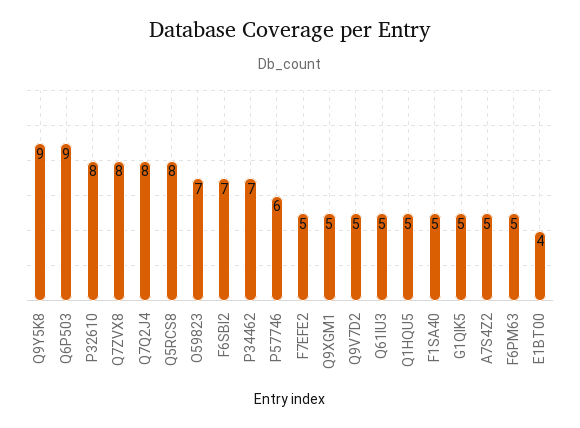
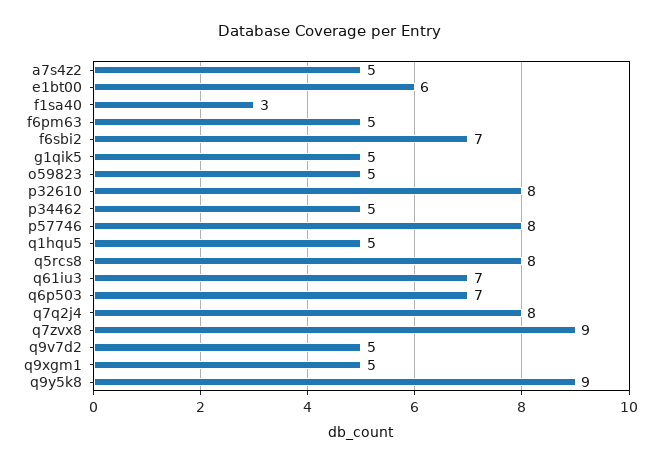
  {
    "Q9Y5K8": 9,
-   "Q6P503": 9,
+   "Q6P503": 7,
    "P32610": 8,
-   "Q7ZVX8": 8,
+   "Q7ZVX8": 9,
    "Q7Q2J4": 8,
    "Q5RCS8": 8,
-   "O59823": 7,
+   "O59823": 5,
    "F6SBI2": 7,
-   "P34462": 7,
+   "P34462": 5,
-   "P57746": 6,
+   "P57746": 8,
-   "F7EFE2": 5,
    "Q9XGM1": 5,
    "Q9V7D2": 5,
-   "Q61IU3": 5,
+   "Q61IU3": 7,
    "Q1HQU5": 5,
-   "F1SA40": 5,
+   "F1SA40": 3,
    "G1QIK5": 5,
    "A7S4Z2": 5,
    "F6PM63": 5,
-   "E1BT00": 4
+   "E1BT00": 6
  }

